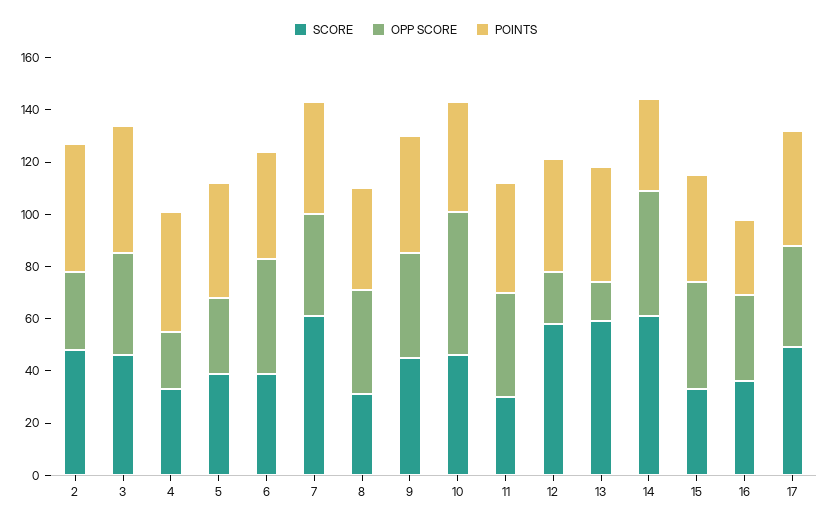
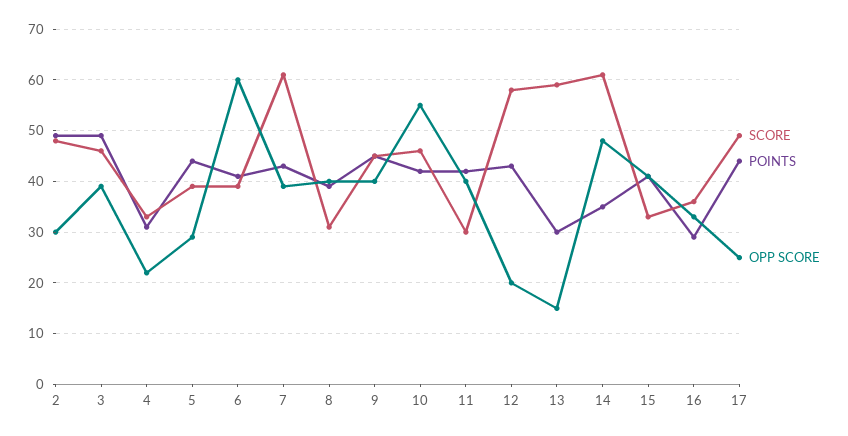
  {
    "SCORE": {
      "2": 50,
      "3": 45,
      "4": 35,
      "5": 40,
      "6": 40,
      "7": 60,
      "8": 30,
      "9": 45,
      "10": 45,
      "11": 30,
      "12": 60,
      "13": 60,
      "14": 60,
      "15": 35,
      "16": 35,
      "17": 50
    },
    "OPP SCORE": {
      "2": 30,
      "3": 40,
      "4": 20,
      "5": 30,
-     "6": 45,
+     "6": 60,
      "7": 40,
      "8": 40,
      "9": 40,
      "10": 55,
      "11": 40,
      "12": 20,
      "13": 15,
      "14": 50,
      "15": 40,
      "16": 35,
-     "17": 40
+     "17": 25
    },
    "POINTS": {
      "2": 50,
      "3": 50,
-     "4": 45,
+     "4": 30,
      "5": 45,
      "6": 40,
      "7": 45,
      "8": 40,
      "9": 45,
      "10": 40,
      "11": 40,
      "12": 45,
-     "13": 45,
+     "13": 30,
      "14": 35,
      "15": 40,
      "16": 30,
      "17": 45
    }
  }

